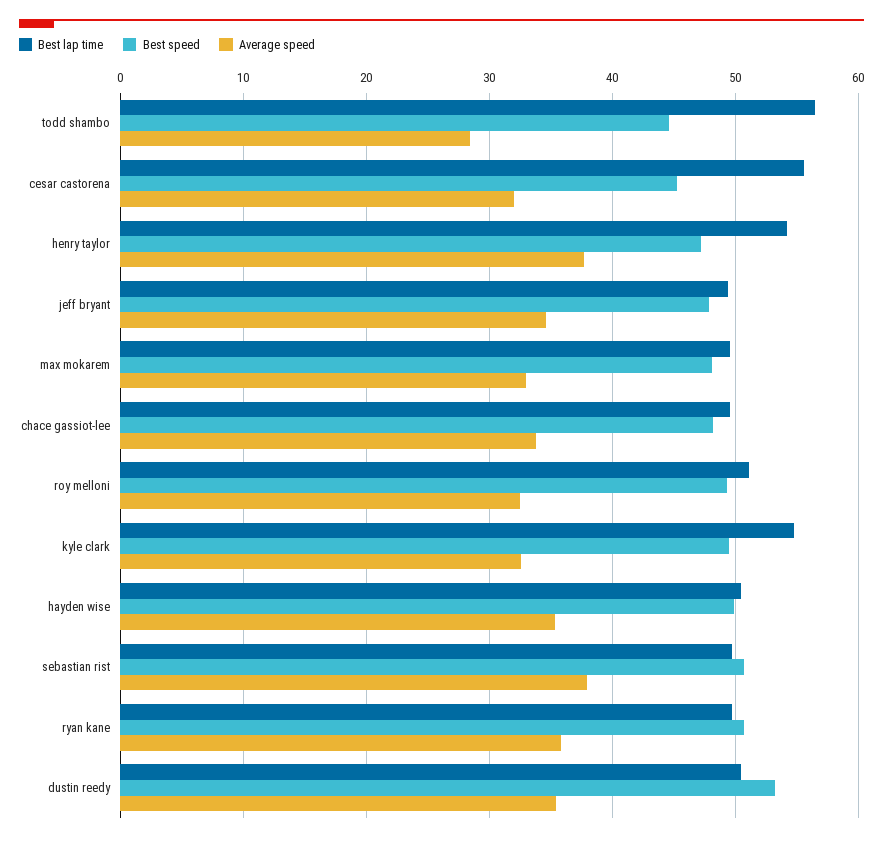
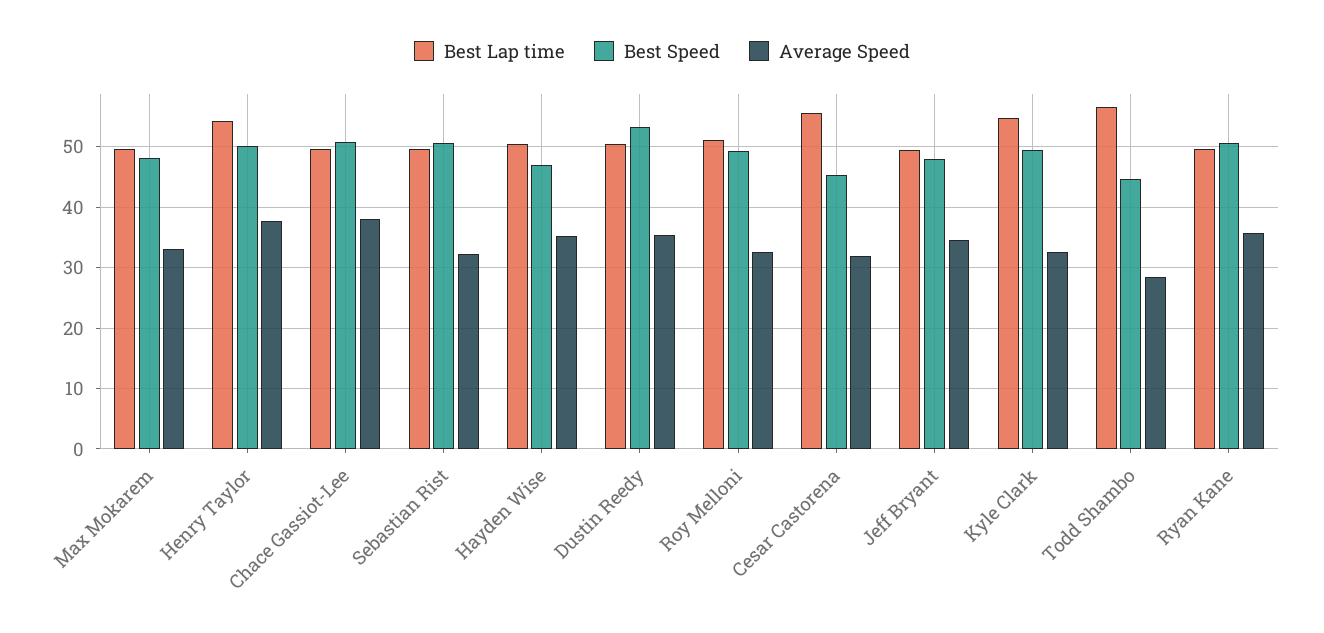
  {
    "Best lap time": {
      "todd shambo": 57,
      "cesar castorena": 56,
      "henry taylor": 54,
      "jeff bryant": 49,
      "max mokarem": 50,
      "chace gassiot-lee": 50,
      "roy melloni": 51,
      "kyle clark": 55,
      "hayden wise": 51,
      "sebastian rist": 50,
      "ryan kane": 50,
      "dustin reedy": 51
    },
    "Best speed": {
      "todd shambo": 45,
      "cesar castorena": 45,
-     "henry taylor": 47,
+     "henry taylor": 50,
      "jeff bryant": 48,
      "max mokarem": 48,
-     "chace gassiot-lee": 48,
+     "chace gassiot-lee": 51,
      "roy melloni": 49,
      "kyle clark": 50,
-     "hayden wise": 50,
+     "hayden wise": 47,
      "sebastian rist": 51,
      "ryan kane": 51,
      "dustin reedy": 53
    },
    "Average speed": {
      "todd shambo": 28,
      "cesar castorena": 32,
      "henry taylor": 38,
      "jeff bryant": 35,
      "max mokarem": 33,
-     "chace gassiot-lee": 34,
+     "chace gassiot-lee": 38,
      "roy melloni": 33,
      "kyle clark": 33,
      "hayden wise": 35,
-     "sebastian rist": 38,
+     "sebastian rist": 32,
      "ryan kane": 36,
      "dustin reedy": 35
    }
  }

